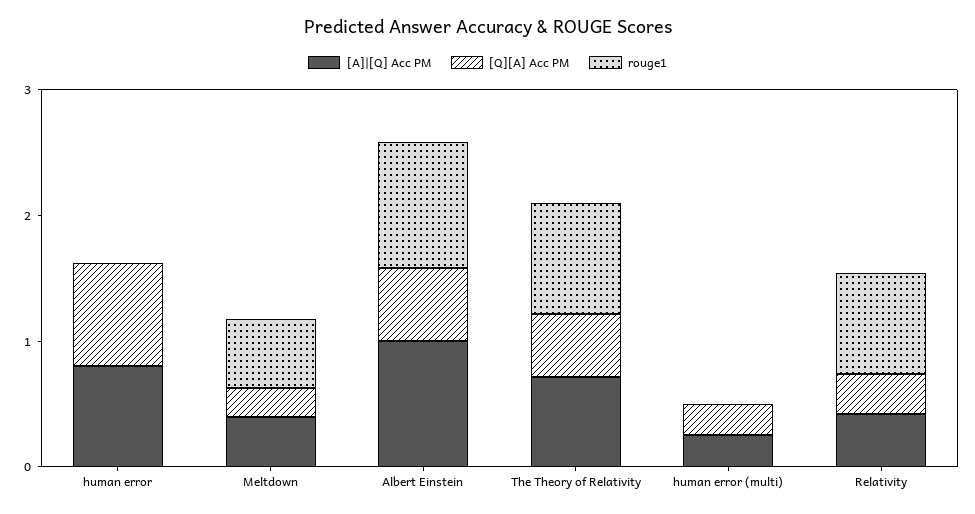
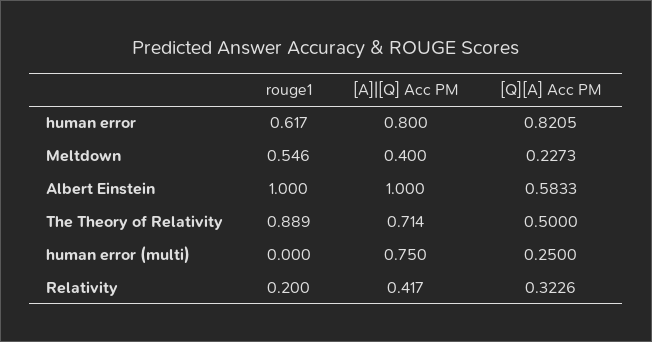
  {
    "[A]|[Q] Acc PM": {
      "human error": 0.8,
      "Meltdown": 0.4,
      "Albert Einstein": 1,
      "The Theory of Relativity": 0.714,
-     "human error (multi)": 0.2,
+     "human error (multi)": 0.75,
      "Relativity": 0.417
    },
    "[Q][A] Acc PM": {
      "human error": 0.8205,
      "Meltdown": 0.2273,
      "Albert Einstein": 0.5833,
      "The Theory of Relativity": 0.5,
      "human error (multi)": 0.25,
      "Relativity": 0.3226
    },
    "rouge1": {
-     "human error": 0,
+     "human error": 0.617,
      "Meltdown": 0.546,
      "Albert Einstein": 1,
      "The Theory of Relativity": 0.889,
      "human error (multi)": 0,
-     "Relativity": 0.8
+     "Relativity": 0.2
    }
  }

